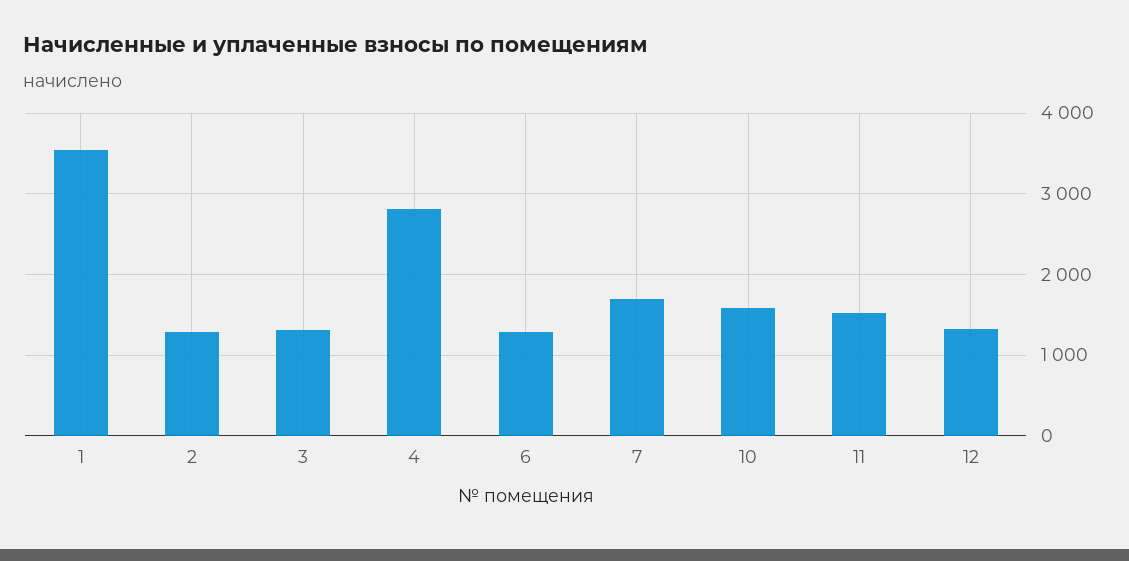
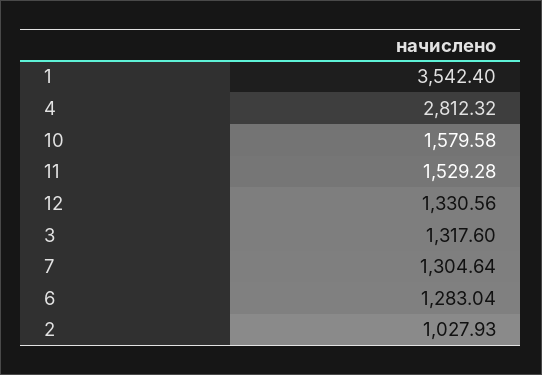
  {
    "1": 3542.4,
-   "2": 1300,
+   "2": 1027.93,
    "3": 1317.6,
    "4": 2812.32,
    "6": 1283.04,
-   "7": 1700,
+   "7": 1304.64,
    "10": 1579.58,
    "11": 1529.28,
    "12": 1330.56
  }

